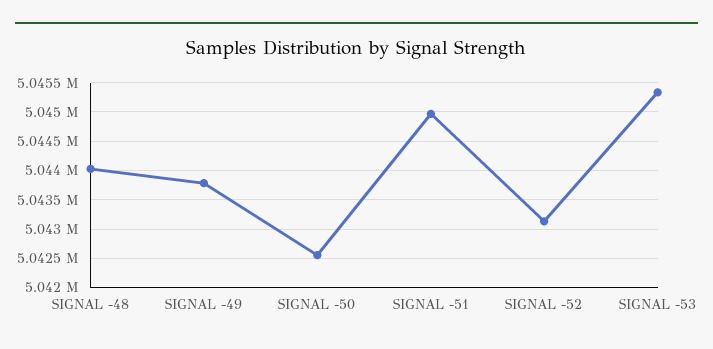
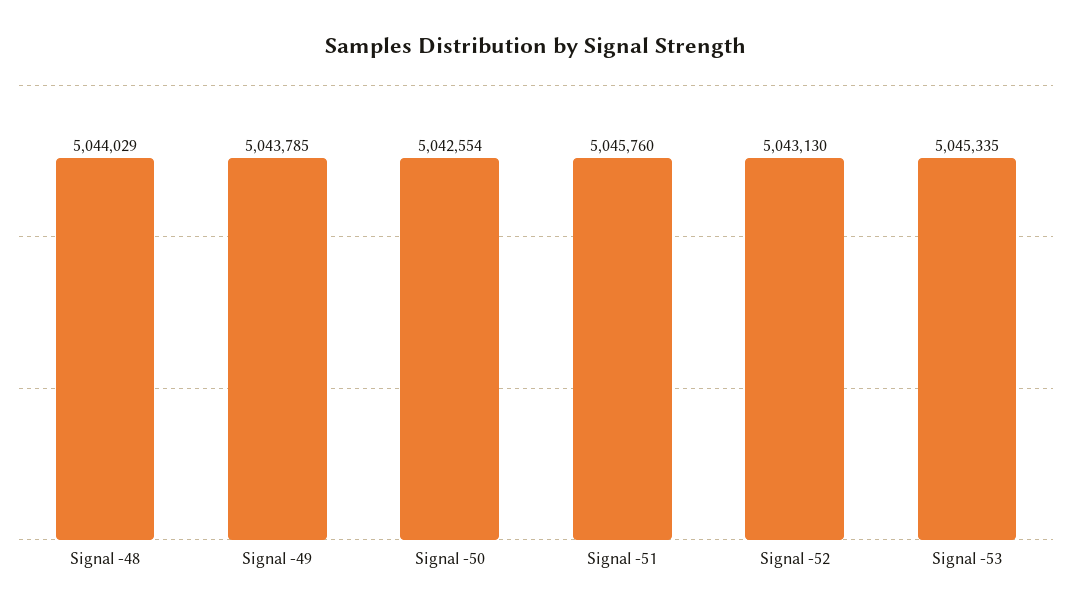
  {
    "SIGNAL -48": 5044029,
    "SIGNAL -49": 5043785,
    "SIGNAL -50": 5042554,
-   "SIGNAL -51": 5045000,
+   "SIGNAL -51": 5045760,
    "SIGNAL -52": 5043130,
    "SIGNAL -53": 5045335
  }

